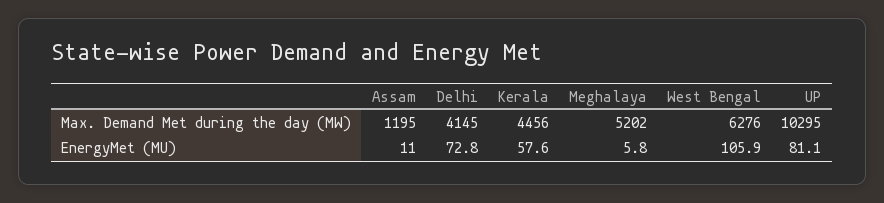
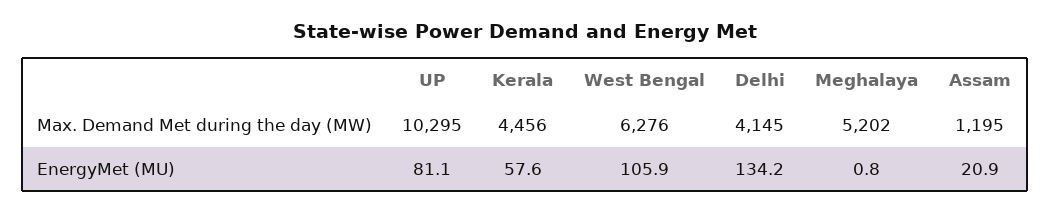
  {
    "Assam": {
      "Max. Demand Met during the day (MW)": 1195,
-     "EnergyMet (MU)": 11
+     "EnergyMet (MU)": 20.9
    },
    "Delhi": {
      "Max. Demand Met during the day (MW)": 4145,
-     "EnergyMet (MU)": 72.8
+     "EnergyMet (MU)": 134.2
    },
    "Kerala": {
      "Max. Demand Met during the day (MW)": 4456,
      "EnergyMet (MU)": 57.6
    },
    "Meghalaya": {
      "Max. Demand Met during the day (MW)": 5202,
-     "EnergyMet (MU)": 5.8
+     "EnergyMet (MU)": 0.8
    },
    "West Bengal": {
      "Max. Demand Met during the day (MW)": 6276,
      "EnergyMet (MU)": 105.9
    },
    "UP": {
      "Max. Demand Met during the day (MW)": 10295,
      "EnergyMet (MU)": 81.1
    }
  }

